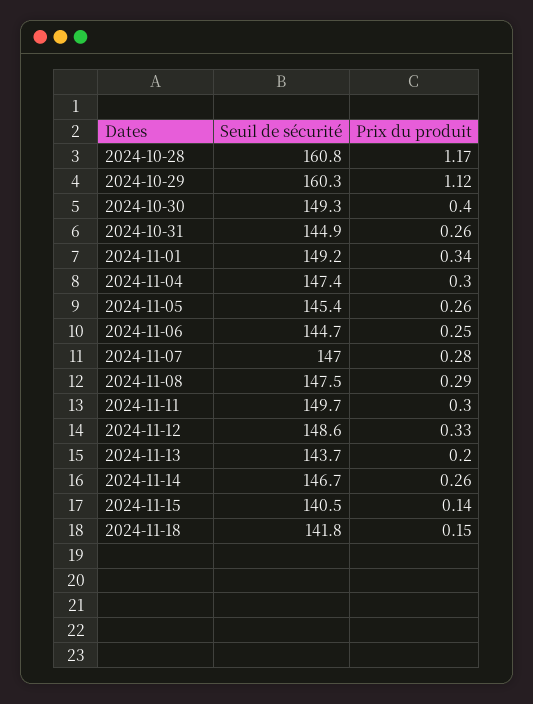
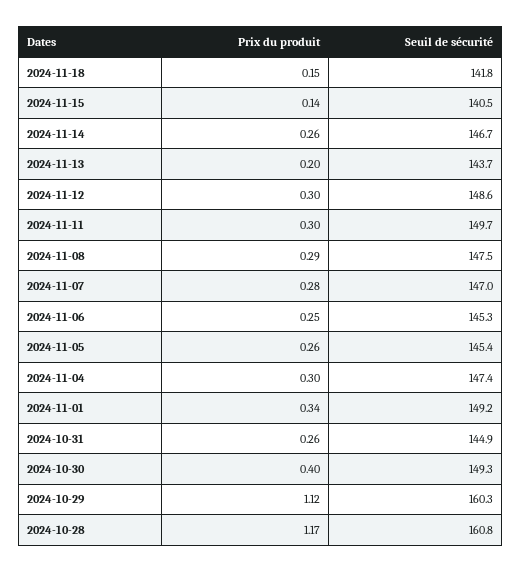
  {
    "Seuil de sécurité": {
      "2024-10-28": 160.8,
      "2024-10-29": 160.3,
      "2024-10-30": 149.3,
      "2024-10-31": 144.9,
      "2024-11-01": 149.2,
      "2024-11-04": 147.4,
      "2024-11-05": 145.4,
-     "2024-11-06": 144.7,
+     "2024-11-06": 145.3,
      "2024-11-07": 147,
      "2024-11-08": 147.5,
      "2024-11-11": 149.7,
      "2024-11-12": 148.6,
      "2024-11-13": 143.7,
      "2024-11-14": 146.7,
      "2024-11-15": 140.5,
      "2024-11-18": 141.8
    },
    "Prix du produit": {
      "2024-10-28": 1.17,
      "2024-10-29": 1.12,
      "2024-10-30": 0.4,
      "2024-10-31": 0.26,
      "2024-11-01": 0.34,
      "2024-11-04": 0.3,
      "2024-11-05": 0.26,
      "2024-11-06": 0.25,
      "2024-11-07": 0.28,
      "2024-11-08": 0.29,
      "2024-11-11": 0.3,
-     "2024-11-12": 0.33,
+     "2024-11-12": 0.3,
      "2024-11-13": 0.2,
      "2024-11-14": 0.26,
      "2024-11-15": 0.14,
      "2024-11-18": 0.15
    }
  }

